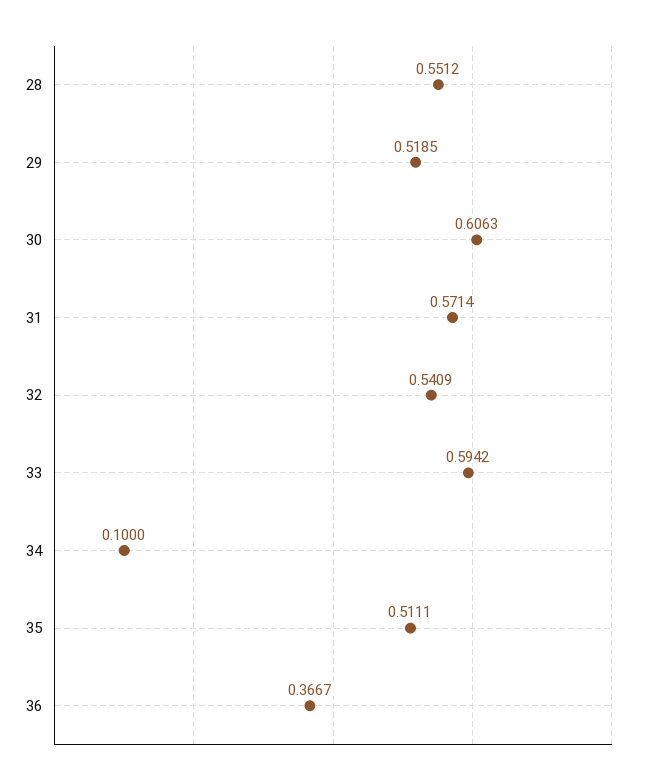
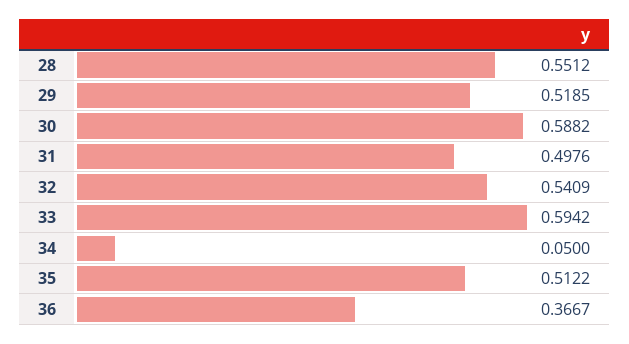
  {
    "28": 0.5512,
    "29": 0.5185,
-   "30": 0.6063,
+   "30": 0.5882,
-   "31": 0.5714,
+   "31": 0.4976,
    "32": 0.5409,
    "33": 0.5942,
-   "34": 0.1,
+   "34": 0.05,
-   "35": 0.5111,
+   "35": 0.5122,
    "36": 0.3667
  }

